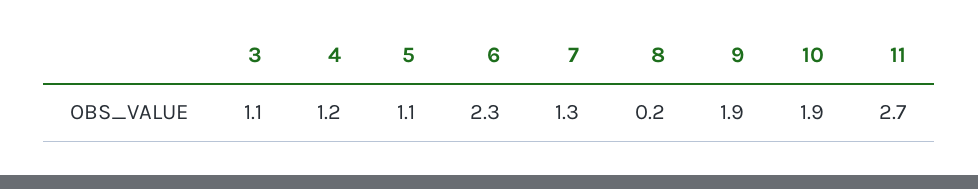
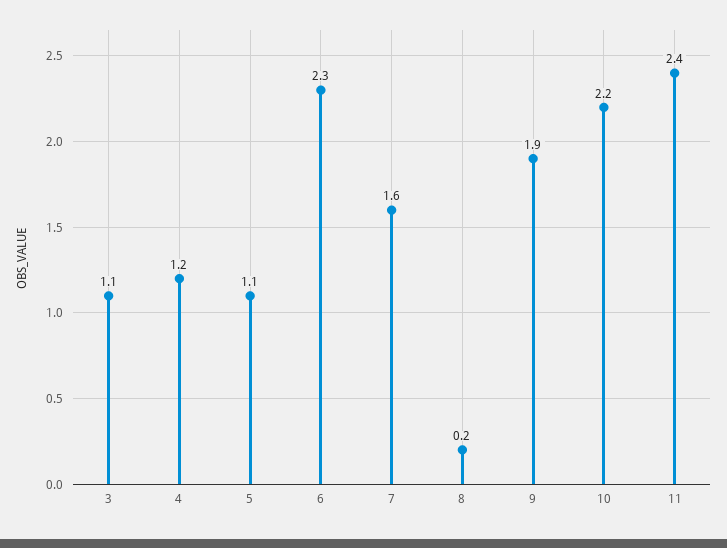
  {
    "3": 1.1,
    "4": 1.2,
    "5": 1.1,
    "6": 2.3,
-   "7": 1.3,
+   "7": 1.6,
    "8": 0.2,
    "9": 1.9,
-   "10": 1.9,
+   "10": 2.2,
-   "11": 2.7
+   "11": 2.4
  }

